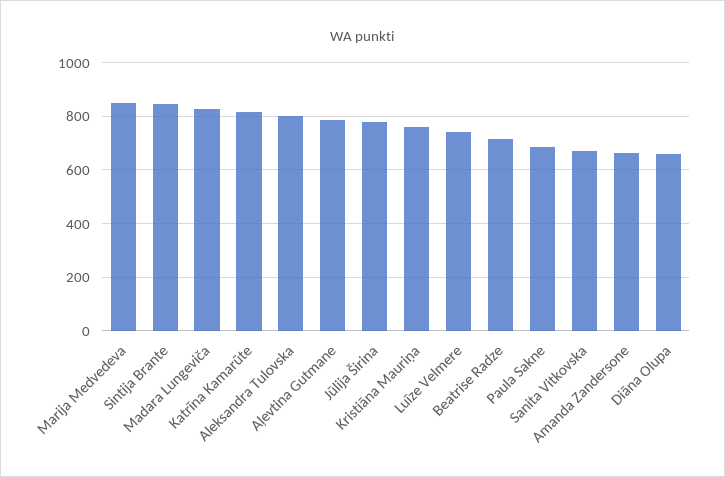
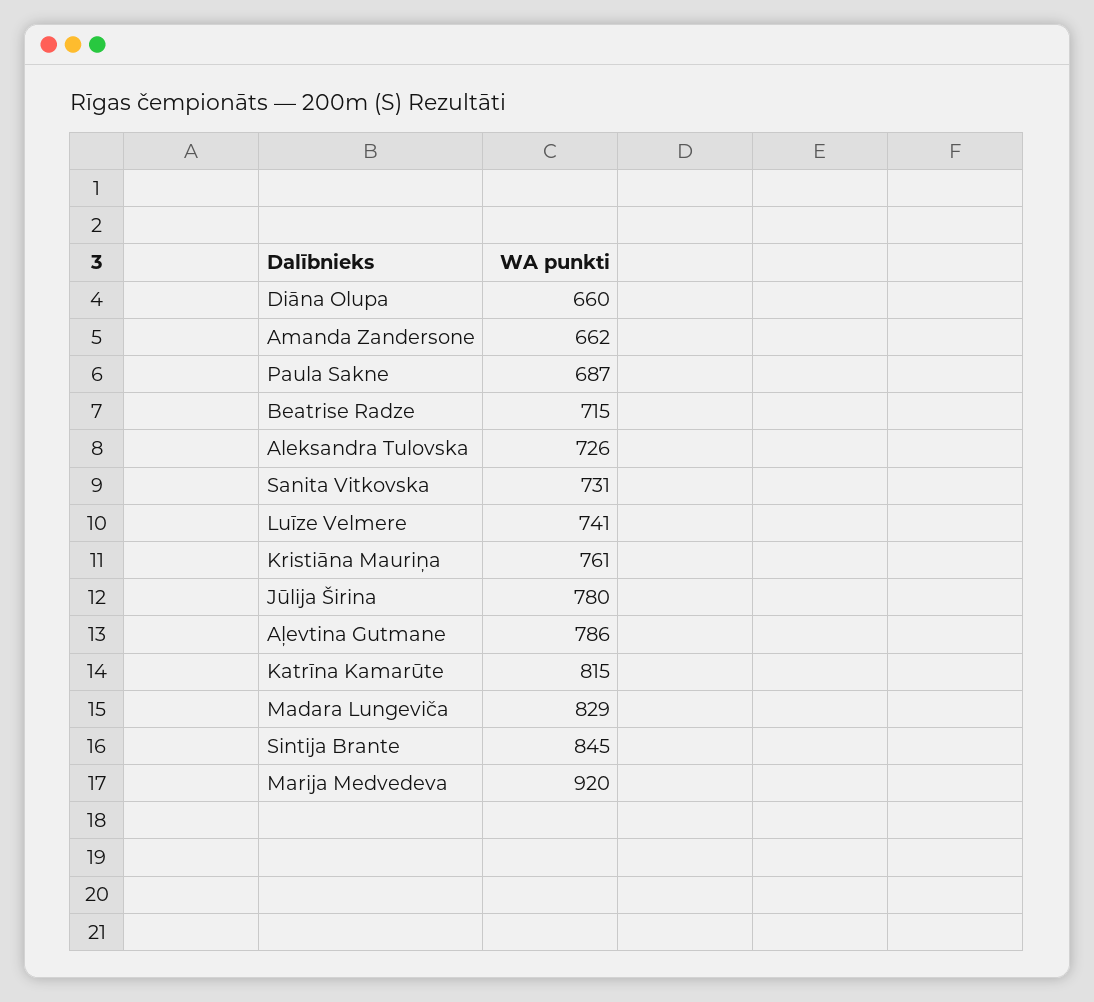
  {
-   "Marija Medvedeva": 850,
+   "Marija Medvedeva": 920,
    "Sintija Brante": 845,
    "Madara Lungeviča": 829,
    "Katrīna Kamarūte": 815,
-   "Aleksandra Tulovska": 800,
+   "Aleksandra Tulovska": 726,
    "Aļevtina Gutmane": 786,
    "Jūlija Širina": 780,
    "Kristiāna Mauriņa": 761,
    "Luīze Velmere": 741,
    "Beatrise Radze": 715,
    "Paula Sakne": 687,
-   "Sanita Vitkovska": 675,
+   "Sanita Vitkovska": 731,
    "Amanda Zandersone": 662,
    "Diāna Olupa": 660
  }

